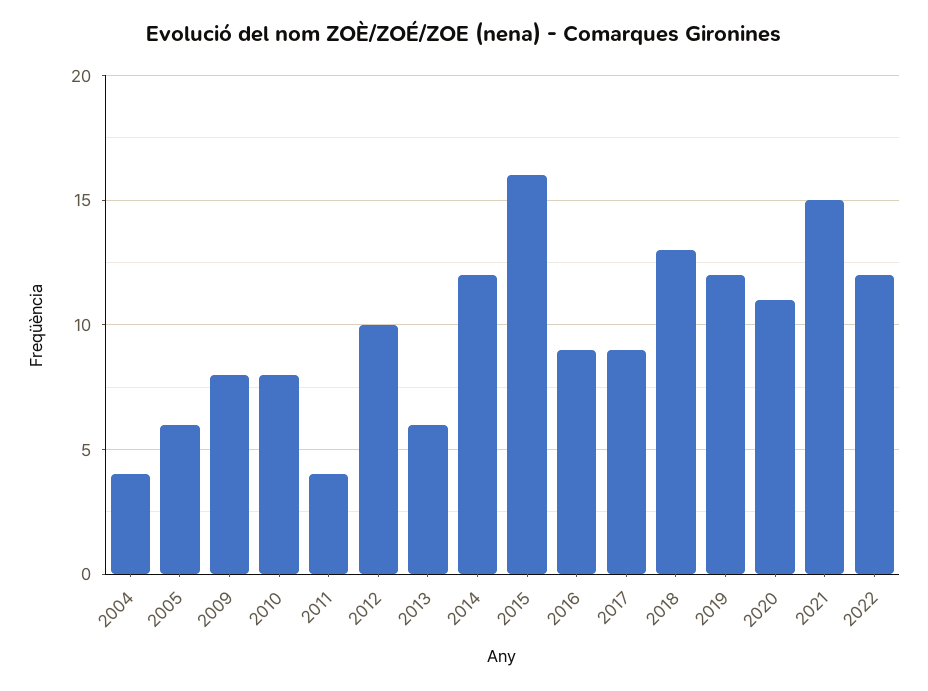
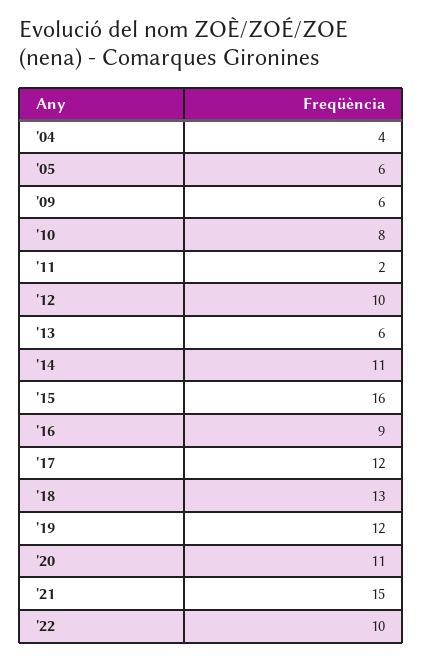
  {
    "2004": 4,
    "2005": 6,
-   "2009": 8,
+   "2009": 6,
    "2010": 8,
-   "2011": 4,
+   "2011": 2,
    "2012": 10,
    "2013": 6,
-   "2014": 12,
+   "2014": 11,
    "2015": 16,
    "2016": 9,
-   "2017": 9,
+   "2017": 12,
    "2018": 13,
    "2019": 12,
    "2020": 11,
    "2021": 15,
-   "2022": 12
+   "2022": 10
  }

